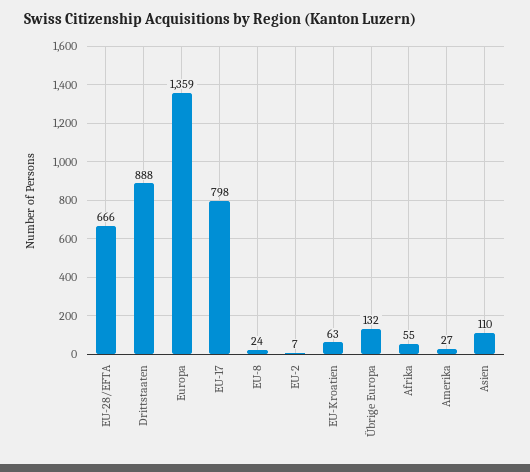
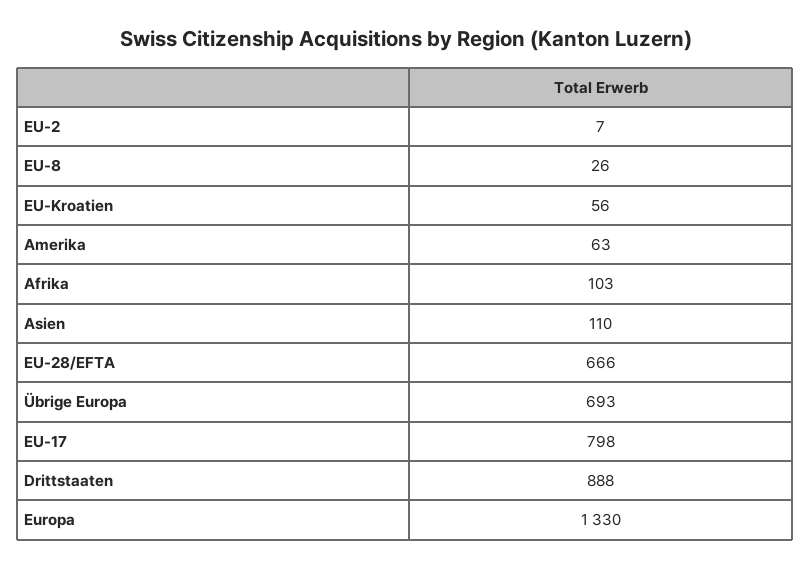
  {
    "EU-28/EFTA": 666,
    "Drittstaaten": 888,
-   "Europa": 1359,
+   "Europa": 1330,
    "EU-17": 798,
-   "EU-8": 24,
+   "EU-8": 26,
    "EU-2": 7,
-   "EU-Kroatien": 63,
+   "EU-Kroatien": 56,
-   "Übrige Europa": 132,
+   "Übrige Europa": 693,
-   "Afrika": 55,
+   "Afrika": 103,
-   "Amerika": 27,
+   "Amerika": 63,
    "Asien": 110
  }

